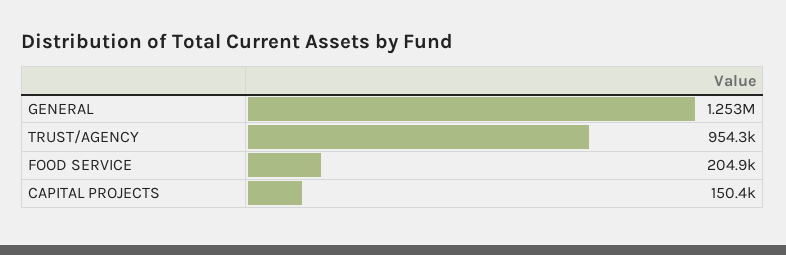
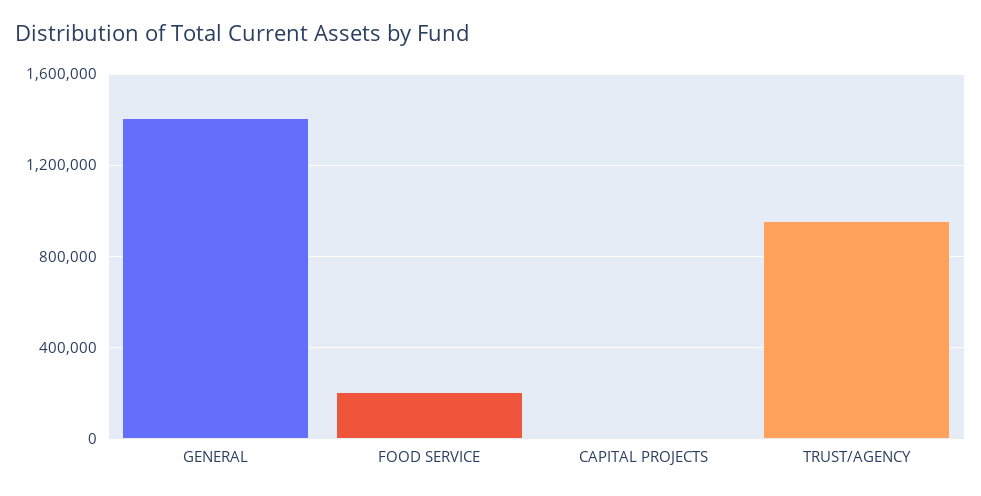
  {
-   "GENERAL": 1253000,
+   "GENERAL": 1400000,
    "TRUST/AGENCY": 954300,
    "FOOD SERVICE": 204900,
-   "CAPITAL PROJECTS": 150400
+   "CAPITAL PROJECTS": 0
  }

